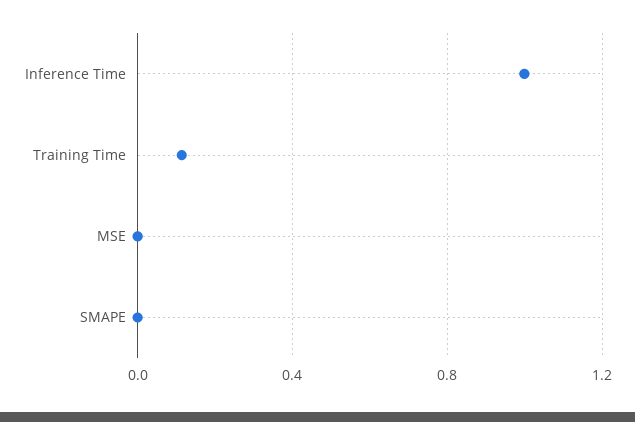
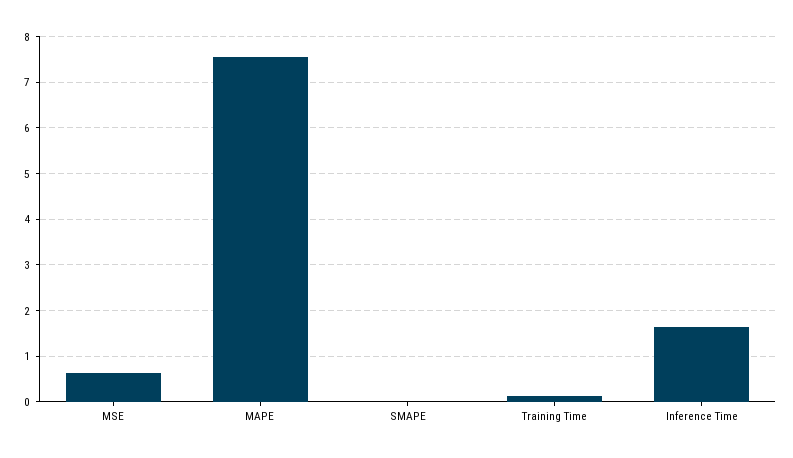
  {
-   "Inference Time": 1,
+   "Inference Time": 1.6,
    "Training Time": 0.1,
-   "MSE": 0,
+   "MSE": 0.6,
-   "SMAPE": 0
+   "SMAPE": 0,
+   "MAPE": 7.6
  }

